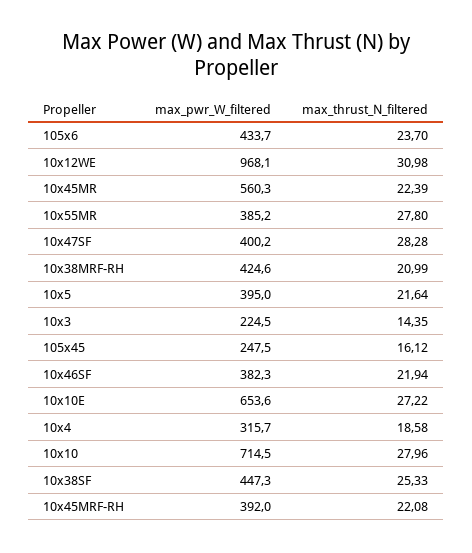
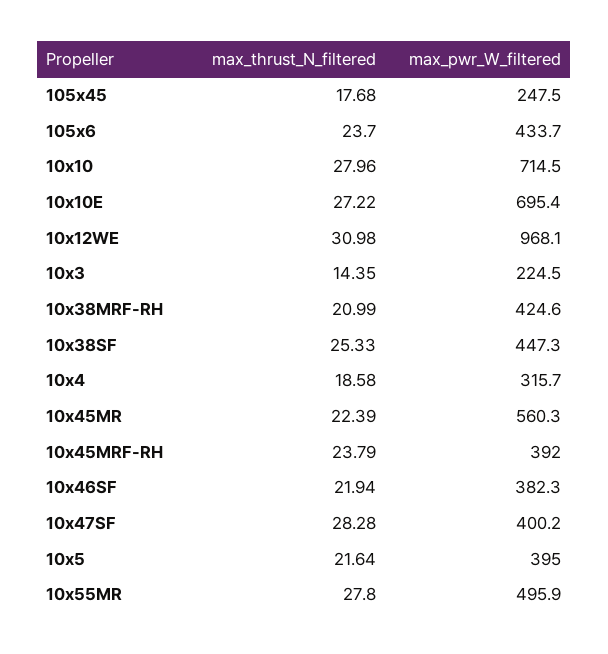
  {
    "max_pwr_W_filtered": {
      "105x6": 433.7,
      "10x12WE": 968.1,
      "10x45MR": 560.3,
-     "10x55MR": 385.2,
+     "10x55MR": 495.9,
      "10x47SF": 400.2,
      "10x38MRF-RH": 424.6,
      "10x5": 395,
      "10x3": 224.5,
      "105x45": 247.5,
      "10x46SF": 382.3,
-     "10x10E": 653.6,
+     "10x10E": 695.4,
      "10x4": 315.7,
      "10x10": 714.5,
      "10x38SF": 447.3,
      "10x45MRF-RH": 392
    },
    "max_thrust_N_filtered": {
      "105x6": 23.7,
      "10x12WE": 30.98,
      "10x45MR": 22.39,
      "10x55MR": 27.8,
      "10x47SF": 28.28,
      "10x38MRF-RH": 20.99,
      "10x5": 21.64,
      "10x3": 14.35,
-     "105x45": 16.12,
+     "105x45": 17.68,
      "10x46SF": 21.94,
      "10x10E": 27.22,
      "10x4": 18.58,
      "10x10": 27.96,
      "10x38SF": 25.33,
-     "10x45MRF-RH": 22.08
+     "10x45MRF-RH": 23.79
    }
  }

